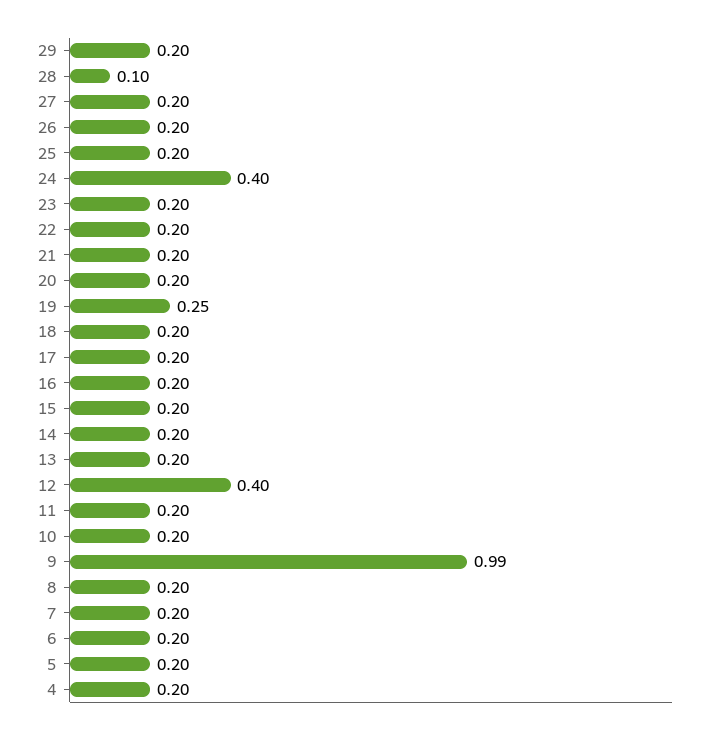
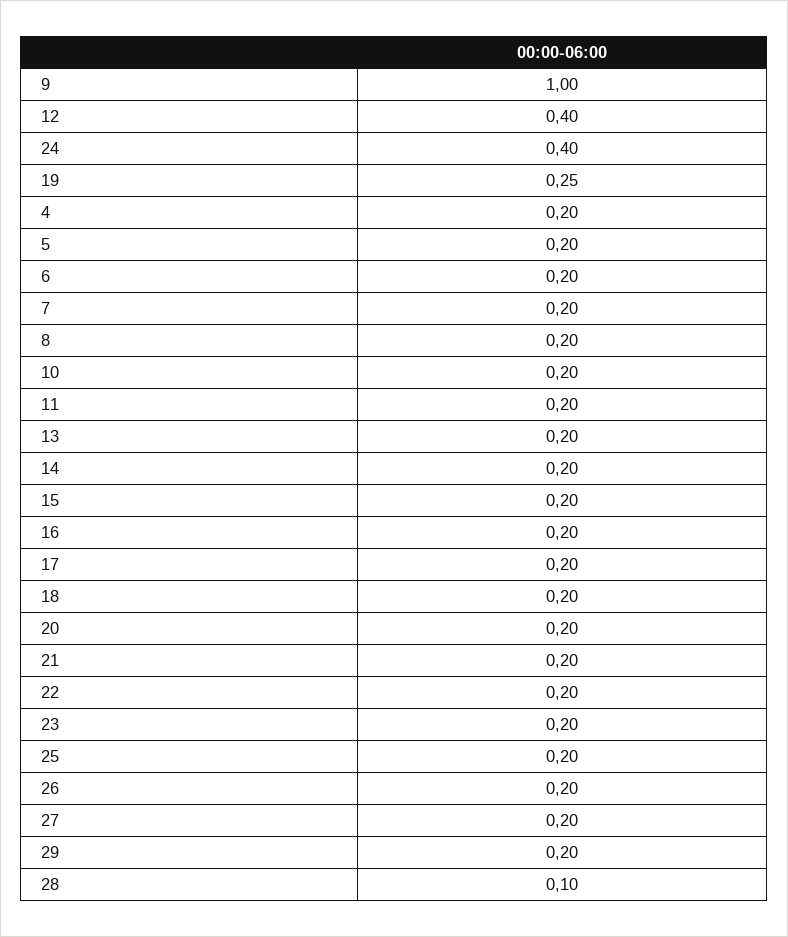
  {
    "29": 0.2,
    "28": 0.1,
    "27": 0.2,
    "26": 0.2,
    "25": 0.2,
    "24": 0.4,
    "23": 0.2,
    "22": 0.2,
    "21": 0.2,
    "20": 0.2,
    "19": 0.25,
    "18": 0.2,
    "17": 0.2,
    "16": 0.2,
    "15": 0.2,
    "14": 0.2,
    "13": 0.2,
    "12": 0.4,
    "11": 0.2,
    "10": 0.2,
-   "9": 0.99,
+   "9": 1,
    "8": 0.2,
    "7": 0.2,
    "6": 0.2,
    "5": 0.2,
    "4": 0.2
  }

